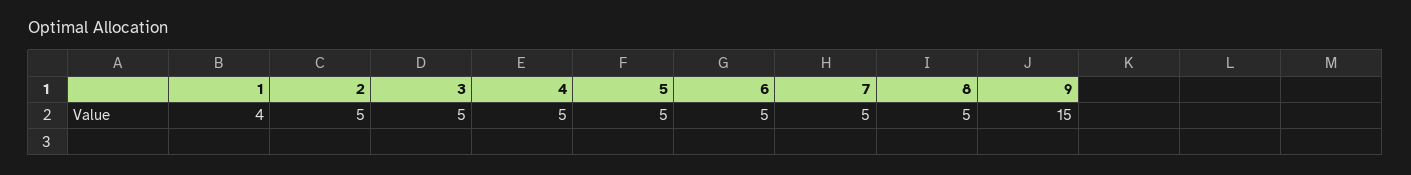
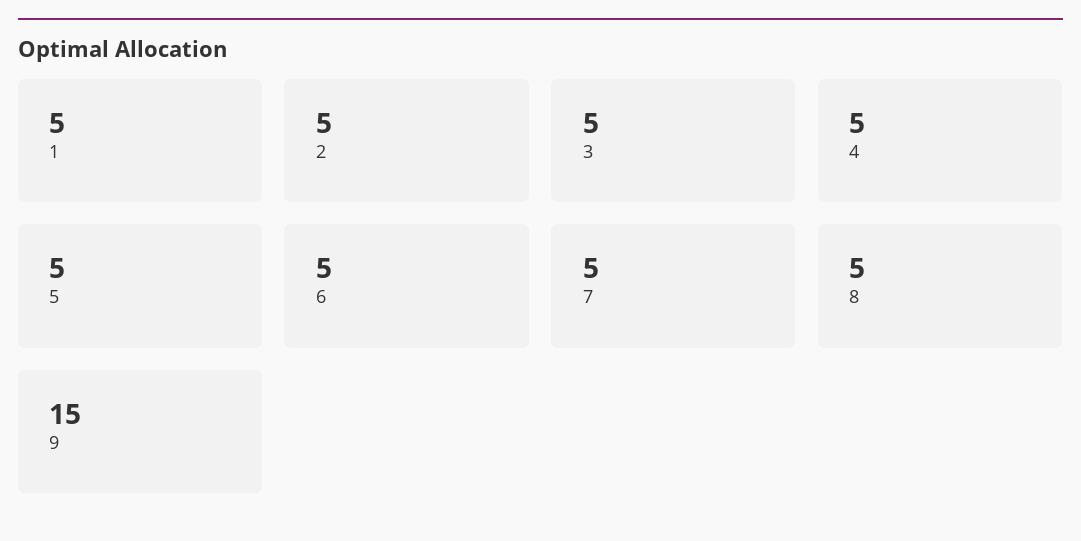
  {
-   "1": 4,
+   "1": 5,
    "2": 5,
    "3": 5,
    "4": 5,
    "5": 5,
    "6": 5,
    "7": 5,
    "8": 5,
    "9": 15
  }

